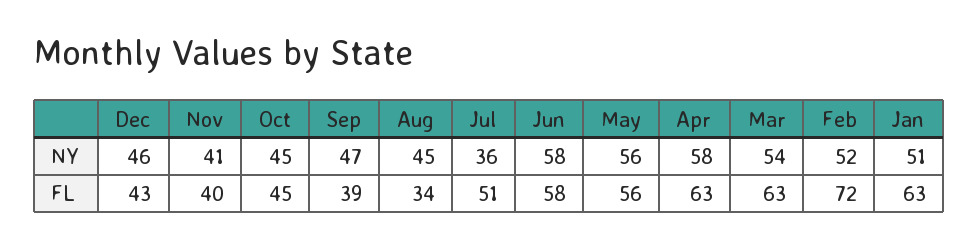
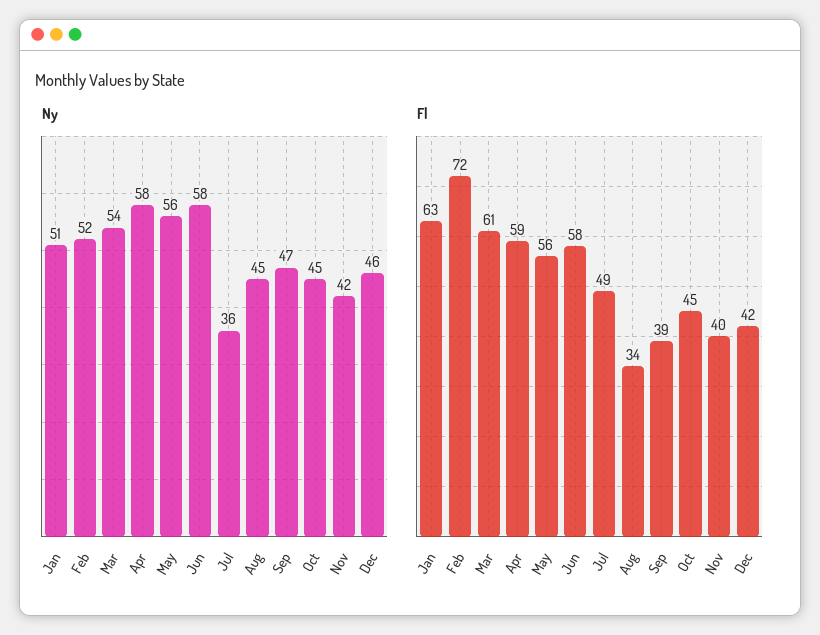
  {
    "NY": {
      "Dec": 46,
-     "Nov": 41,
+     "Nov": 42,
      "Oct": 45,
      "Sep": 47,
      "Aug": 45,
      "Jul": 36,
      "Jun": 58,
      "May": 56,
      "Apr": 58,
      "Mar": 54,
      "Feb": 52,
      "Jan": 51
    },
    "FL": {
-     "Dec": 43,
+     "Dec": 42,
      "Nov": 40,
      "Oct": 45,
      "Sep": 39,
      "Aug": 34,
-     "Jul": 51,
+     "Jul": 49,
      "Jun": 58,
      "May": 56,
-     "Apr": 63,
+     "Apr": 59,
-     "Mar": 63,
+     "Mar": 61,
      "Feb": 72,
      "Jan": 63
    }
  }

